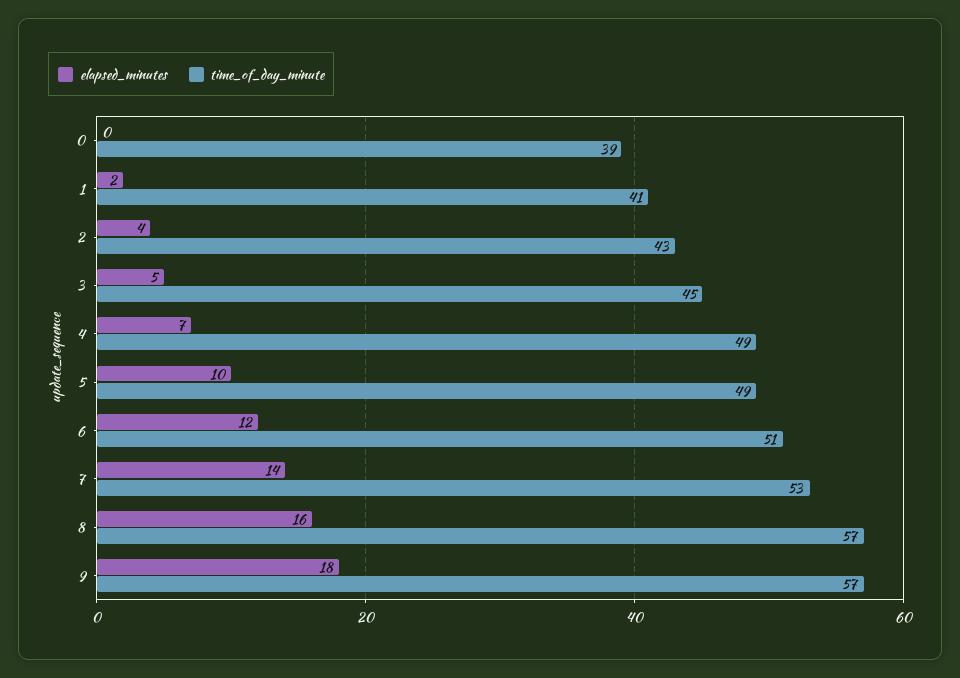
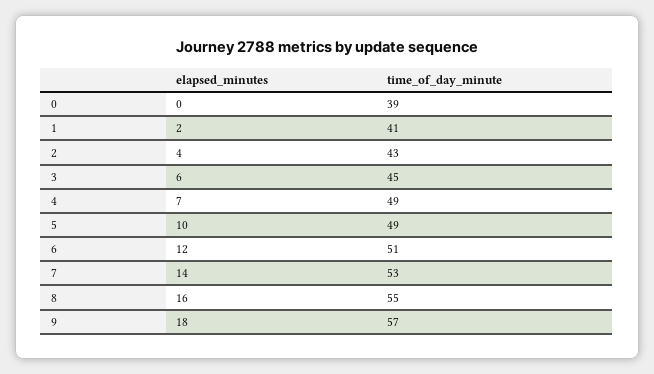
  {
    "elapsed_minutes": {
      "0": 0,
      "1": 2,
      "2": 4,
-     "3": 5,
+     "3": 6,
      "4": 7,
      "5": 10,
      "6": 12,
      "7": 14,
      "8": 16,
      "9": 18
    },
    "time_of_day_minute": {
      "0": 39,
      "1": 41,
      "2": 43,
      "3": 45,
      "4": 49,
      "5": 49,
      "6": 51,
      "7": 53,
-     "8": 57,
+     "8": 55,
      "9": 57
    }
  }

